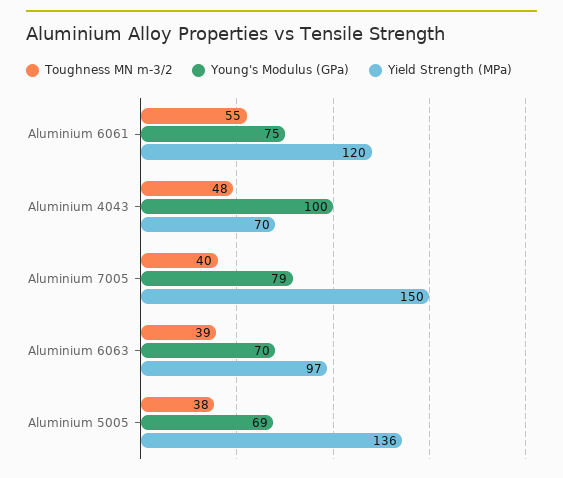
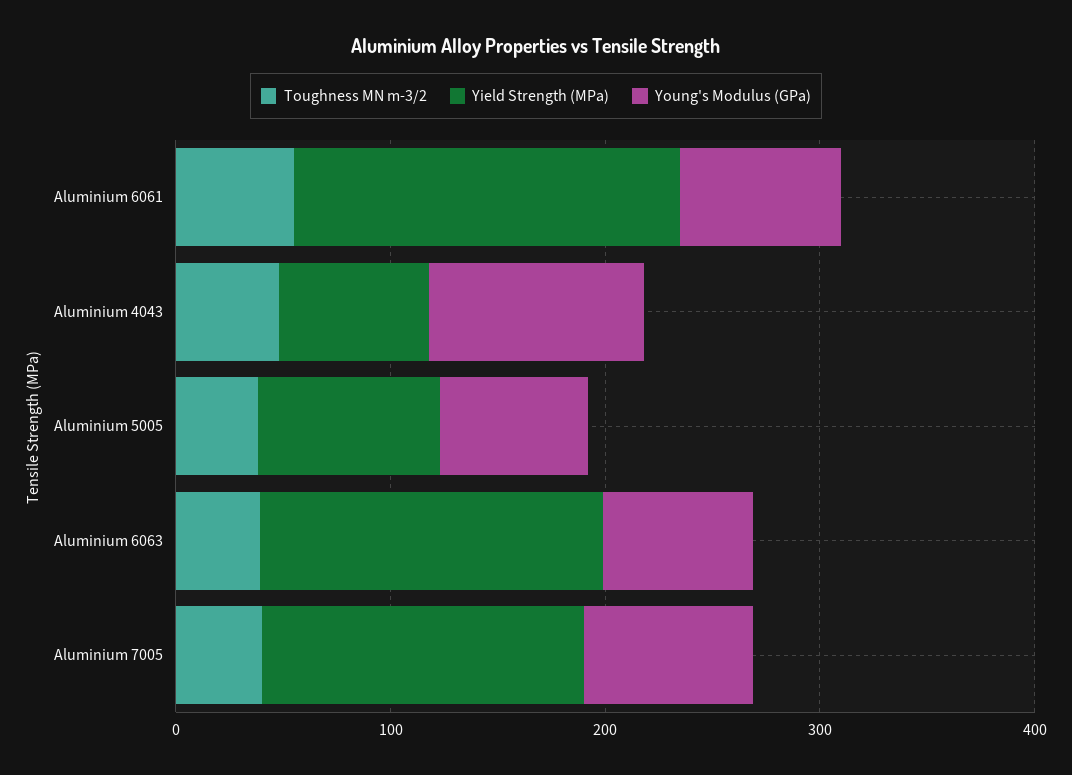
  {
    "Toughness MN m-3/2": {
      "Aluminium 6061": 55,
      "Aluminium 4043": 48,
      "Aluminium 7005": 40,
      "Aluminium 6063": 39,
      "Aluminium 5005": 38
    },
    "Young's Modulus (GPa)": {
      "Aluminium 6061": 75,
      "Aluminium 4043": 100,
      "Aluminium 7005": 79,
      "Aluminium 6063": 70,
      "Aluminium 5005": 69
    },
    "Yield Strength (MPa)": {
-     "Aluminium 6061": 120,
+     "Aluminium 6061": 180,
      "Aluminium 4043": 70,
      "Aluminium 7005": 150,
-     "Aluminium 6063": 97,
+     "Aluminium 6063": 160,
-     "Aluminium 5005": 136
+     "Aluminium 5005": 80
    }
  }

